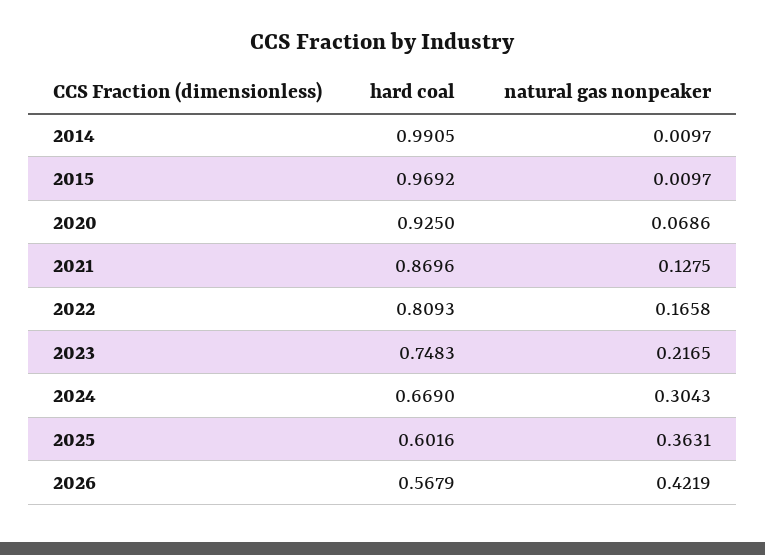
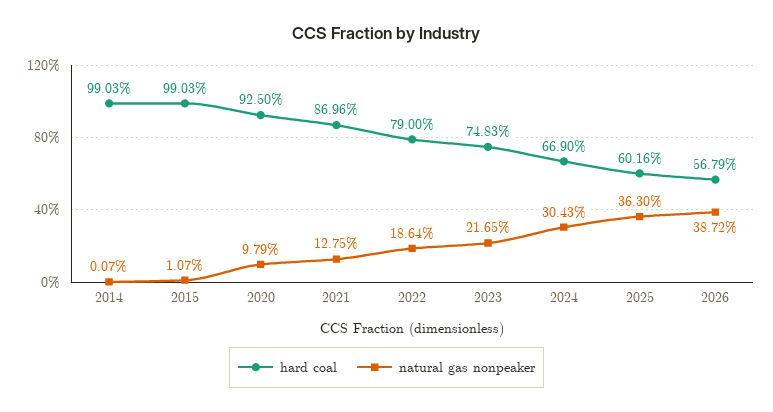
  {
    "hard coal": {
-     "2014": 0.9905,
+     "2014": 0.9903,
-     "2015": 0.9692,
+     "2015": 0.9903,
      "2020": 0.925,
      "2021": 0.8696,
-     "2022": 0.8093,
+     "2022": 0.79,
      "2023": 0.7483,
      "2024": 0.669,
      "2025": 0.6016,
      "2026": 0.5679
    },
    "natural gas nonpeaker": {
-     "2014": 0.0097,
+     "2014": 0.0007,
-     "2015": 0.0097,
+     "2015": 0.0107,
-     "2020": 0.0686,
+     "2020": 0.0979,
      "2021": 0.1275,
-     "2022": 0.1658,
+     "2022": 0.1864,
      "2023": 0.2165,
      "2024": 0.3043,
-     "2025": 0.3631,
+     "2025": 0.363,
-     "2026": 0.4219
+     "2026": 0.3872
    }
  }

